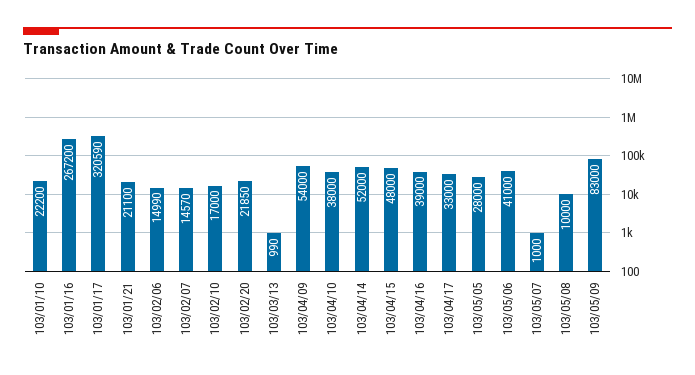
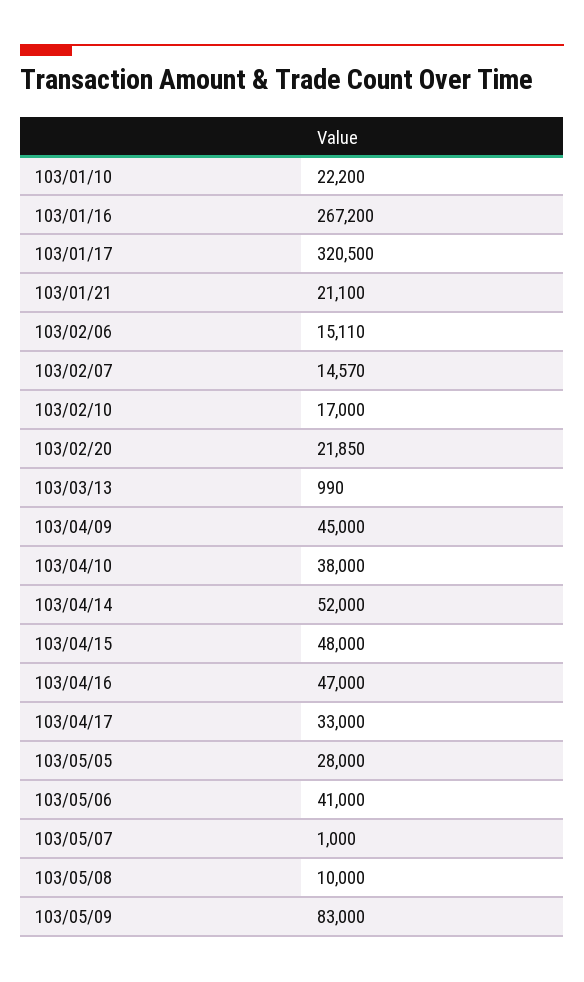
  {
    "103/01/10": 22200,
    "103/01/16": 267200,
-   "103/01/17": 320590,
+   "103/01/17": 320500,
    "103/01/21": 21100,
-   "103/02/06": 14990,
+   "103/02/06": 15110,
    "103/02/07": 14570,
    "103/02/10": 17000,
    "103/02/20": 21850,
    "103/03/13": 990,
-   "103/04/09": 54000,
+   "103/04/09": 45000,
    "103/04/10": 38000,
    "103/04/14": 52000,
    "103/04/15": 48000,
-   "103/04/16": 39000,
+   "103/04/16": 47000,
    "103/04/17": 33000,
    "103/05/05": 28000,
    "103/05/06": 41000,
    "103/05/07": 1000,
    "103/05/08": 10000,
    "103/05/09": 83000
  }

